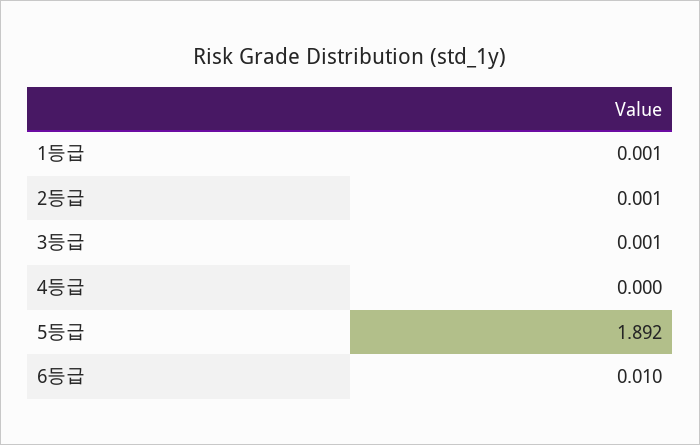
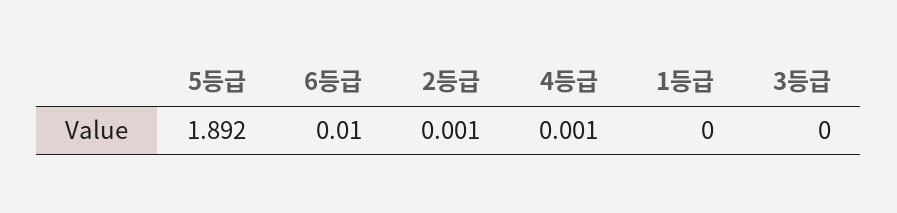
  {
-   "1등급": 0.001,
+   "1등급": 0,
    "2등급": 0.001,
-   "3등급": 0.001,
+   "3등급": 0,
-   "4등급": 0,
+   "4등급": 0.001,
    "5등급": 1.892,
    "6등급": 0.01
  }

